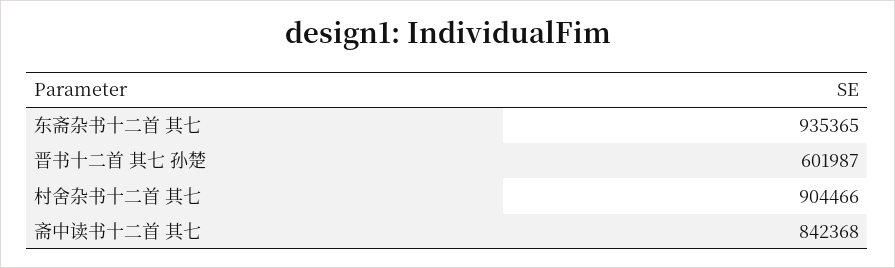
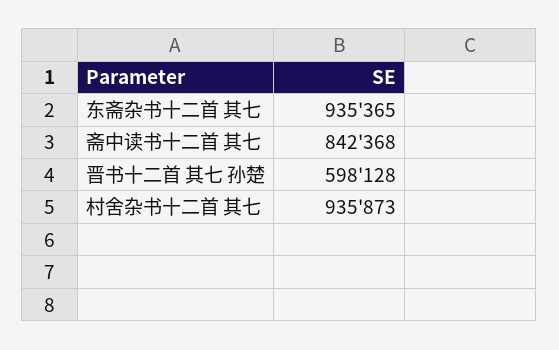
  {
    "东斋杂书十二首 其七": 935365,
-   "晋书十二首 其七 孙楚": 601987,
+   "晋书十二首 其七 孙楚": 598128,
-   "村舍杂书十二首 其七": 904466,
+   "村舍杂书十二首 其七": 935873,
    "斋中读书十二首 其七": 842368
  }

